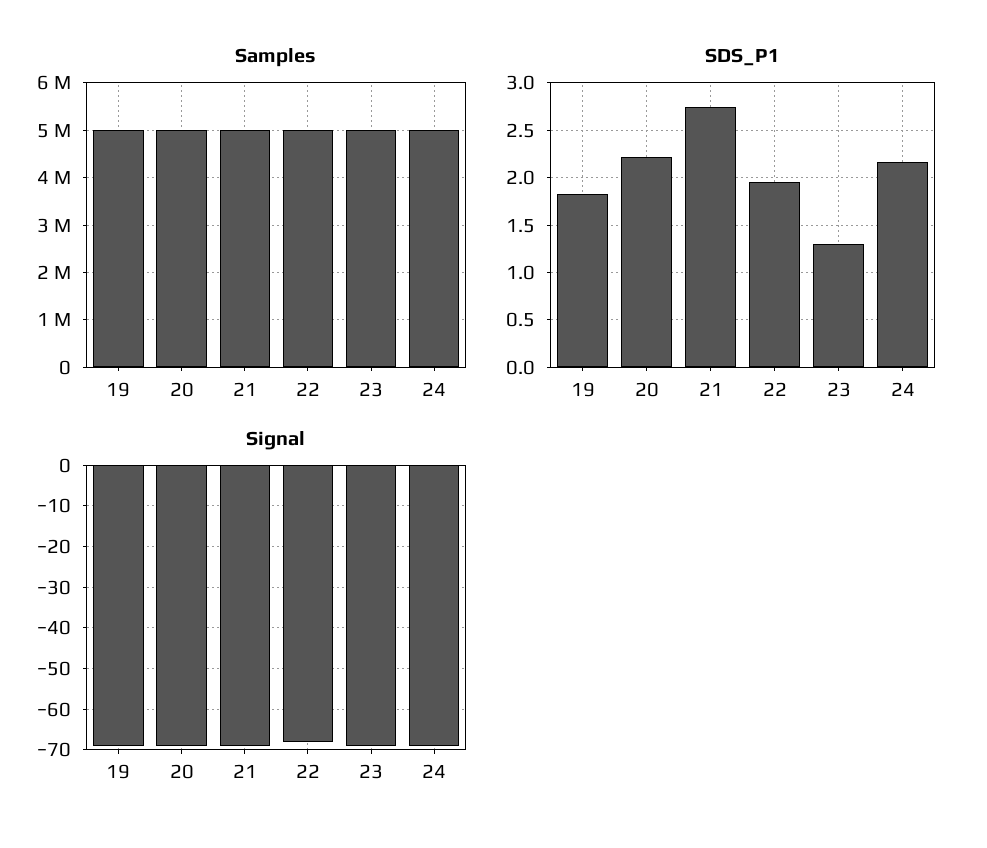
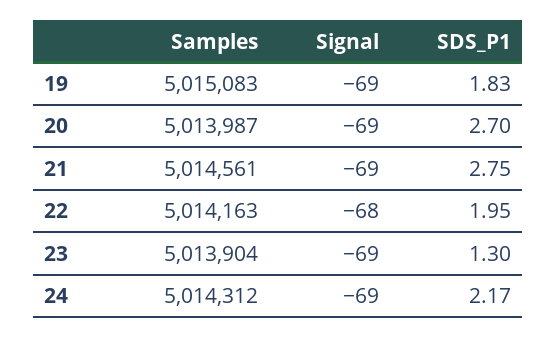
  {
    "Samples": {
      "19": 5015083,
      "20": 5013987,
      "21": 5014561,
      "22": 5014163,
      "23": 5013904,
      "24": 5014312
    },
    "SDS_P1": {
      "19": 1.83,
-     "20": 2.2,
+     "20": 2.7,
      "21": 2.75,
      "22": 1.95,
      "23": 1.3,
      "24": 2.17
    },
    "Signal": {
      "19": -69,
      "20": -69,
      "21": -69,
      "22": -68,
      "23": -69,
      "24": -69
    }
  }

